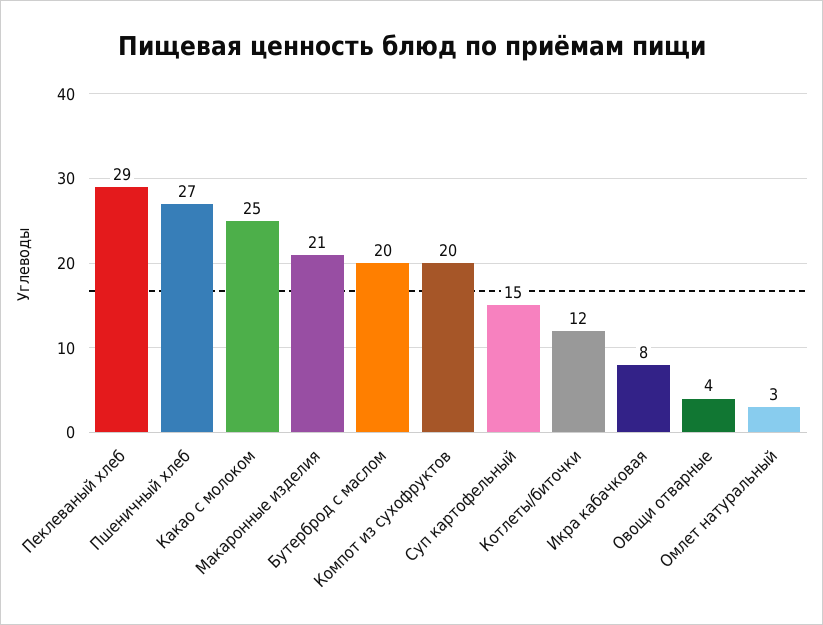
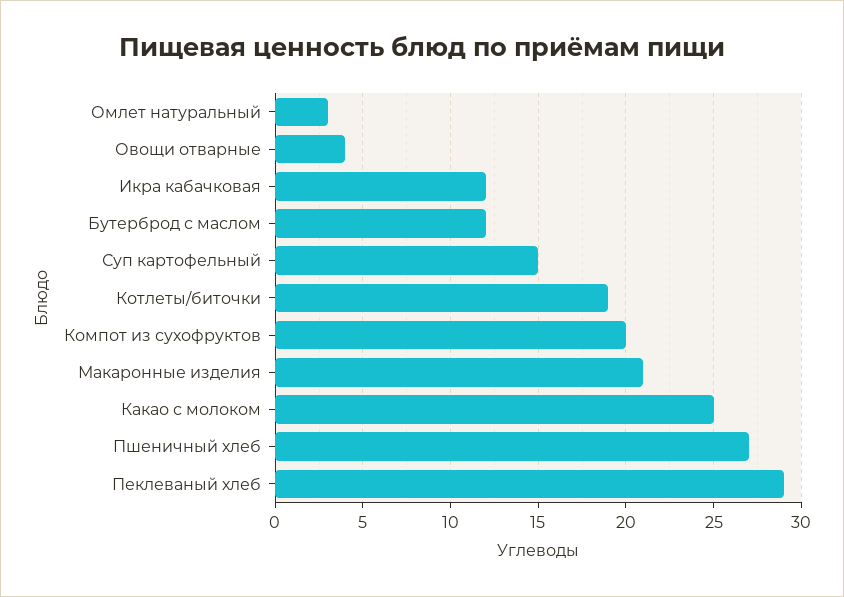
  {
    "Пеклеваный хлеб": 29,
    "Пшеничный хлеб": 27,
    "Какао с молоком": 25,
    "Макаронные изделия": 21,
-   "Бутерброд с маслом": 20,
+   "Бутерброд с маслом": 12,
    "Компот из сухофруктов": 20,
    "Суп картофельный": 15,
-   "Котлеты/биточки": 12,
+   "Котлеты/биточки": 19,
-   "Икра кабачковая": 8,
+   "Икра кабачковая": 12,
    "Овощи отварные": 4,
    "Омлет натуральный": 3
  }

